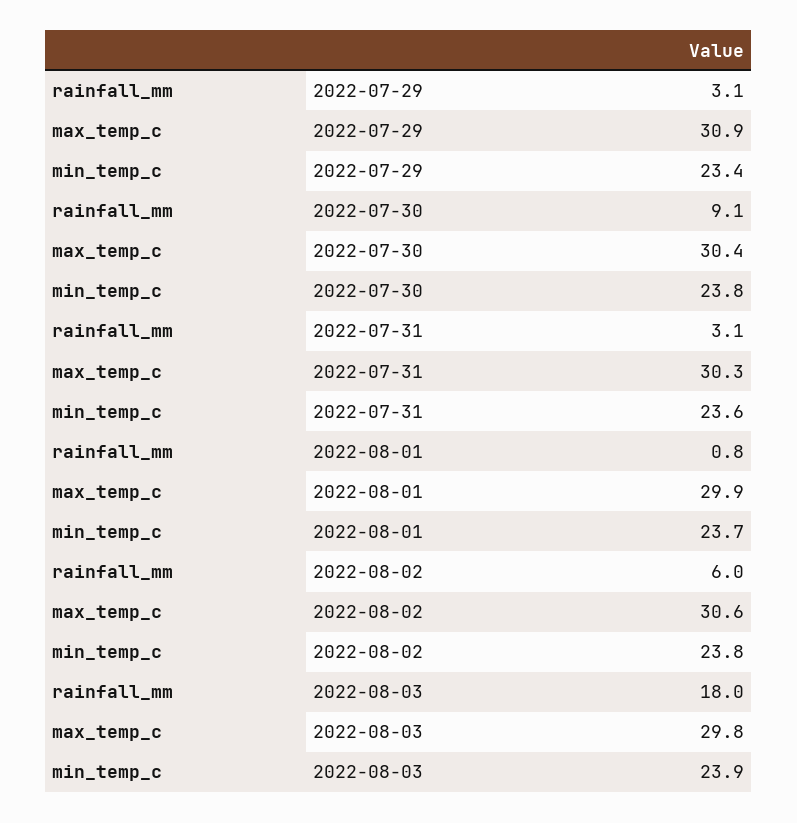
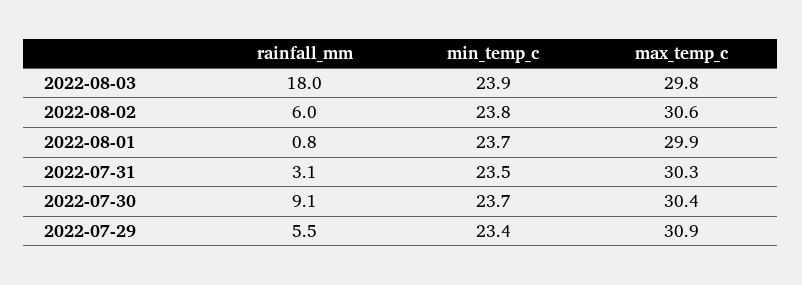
  {
    "rainfall_mm": {
-     "2022-07-29": 3.1,
+     "2022-07-29": 5.5,
      "2022-07-30": 9.1,
      "2022-07-31": 3.1,
      "2022-08-01": 0.8,
      "2022-08-02": 6,
      "2022-08-03": 18
    },
    "max_temp_c": {
      "2022-07-29": 30.9,
      "2022-07-30": 30.4,
      "2022-07-31": 30.3,
      "2022-08-01": 29.9,
      "2022-08-02": 30.6,
      "2022-08-03": 29.8
    },
    "min_temp_c": {
      "2022-07-29": 23.4,
-     "2022-07-30": 23.8,
+     "2022-07-30": 23.7,
-     "2022-07-31": 23.6,
+     "2022-07-31": 23.5,
      "2022-08-01": 23.7,
      "2022-08-02": 23.8,
      "2022-08-03": 23.9
    }
  }

